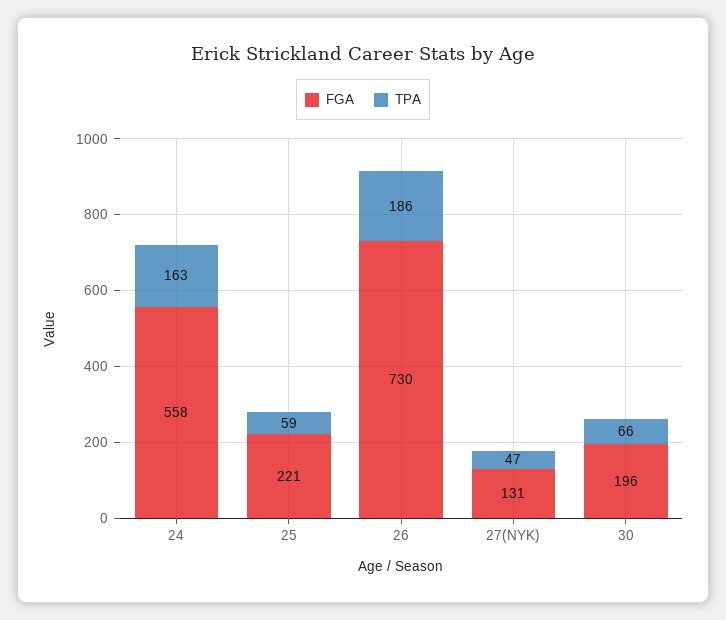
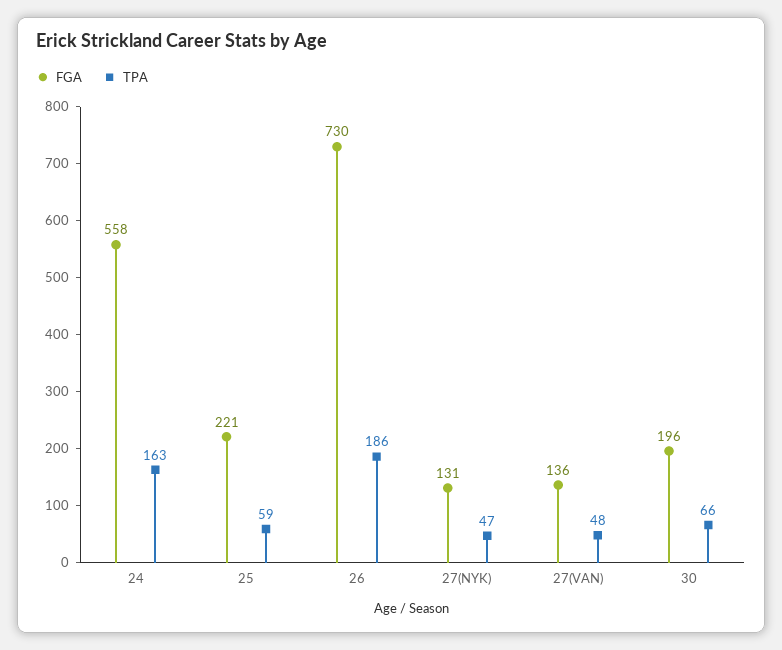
  {
    "FGA": {
      "24": 558,
      "25": 221,
      "26": 730,
      "27(NYK)": 131,
-     "30": 196
+     "30": 196,
+     "27(VAN)": 136
    },
    "TPA": {
      "24": 163,
      "25": 59,
      "26": 186,
      "27(NYK)": 47,
-     "30": 66
+     "30": 66,
+     "27(VAN)": 48
    }
  }

